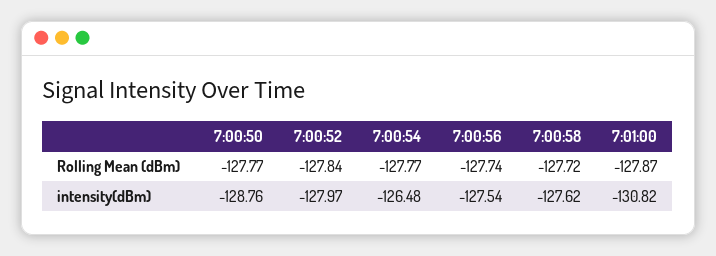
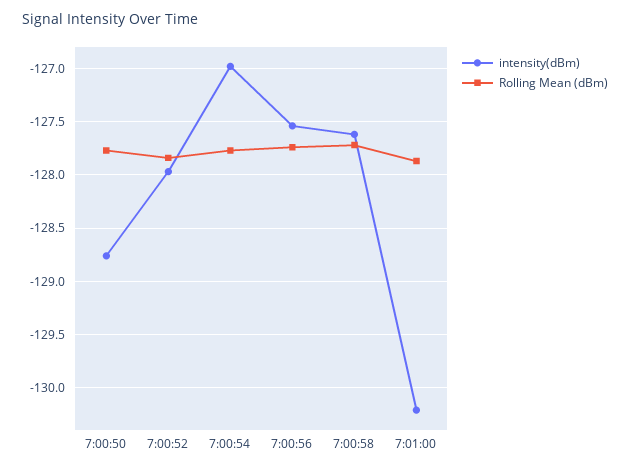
  {
    "Rolling Mean (dBm)": {
      "7:00:50": -127.77,
      "7:00:52": -127.84,
      "7:00:54": -127.77,
      "7:00:56": -127.74,
      "7:00:58": -127.72,
      "7:01:00": -127.87
    },
    "intensity(dBm)": {
      "7:00:50": -128.76,
      "7:00:52": -127.97,
-     "7:00:54": -126.48,
+     "7:00:54": -127,
      "7:00:56": -127.54,
      "7:00:58": -127.62,
-     "7:01:00": -130.82
+     "7:01:00": -130.2
    }
  }

